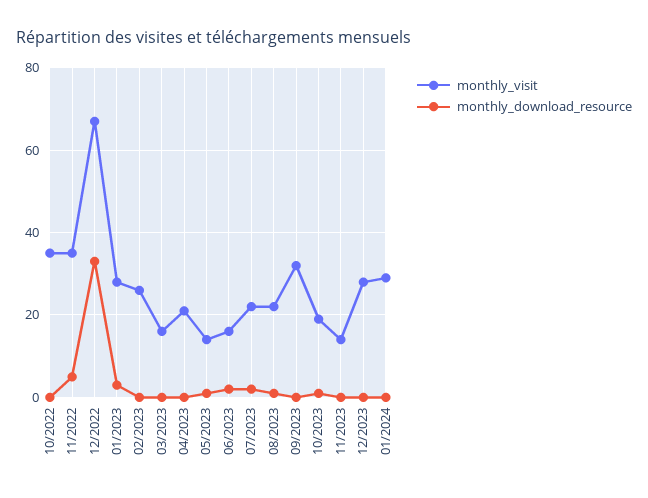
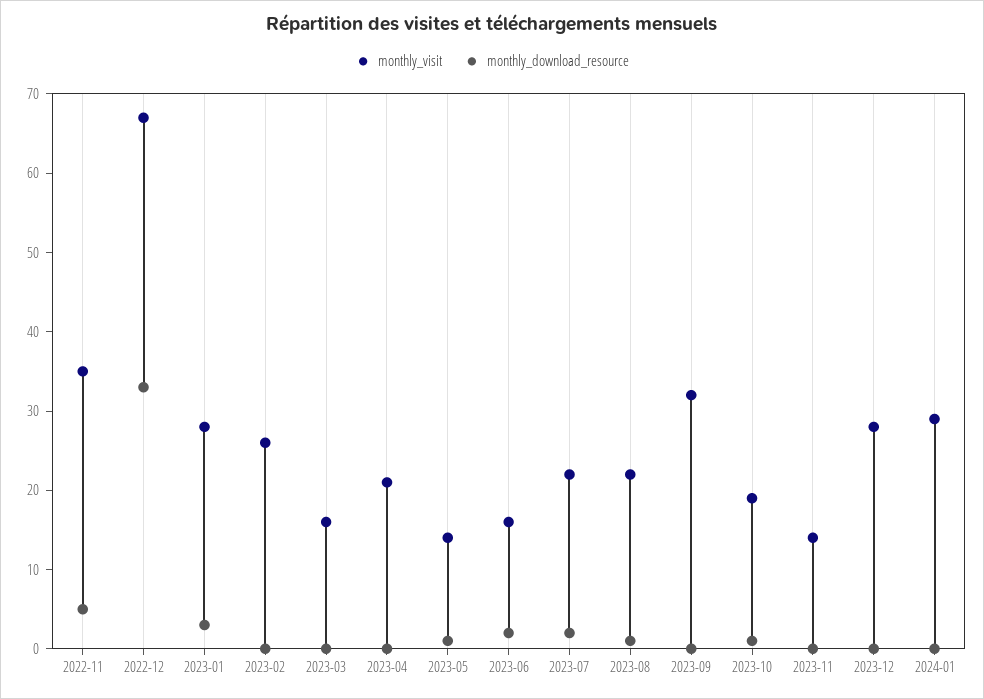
  {
    "monthly_visit": {
-     "10/2022": 35,
      "11/2022": 35,
      "12/2022": 65,
      "01/2023": 30,
      "02/2023": 25,
      "03/2023": 15,
      "04/2023": 20,
      "05/2023": 15,
      "06/2023": 15,
      "07/2023": 20,
      "08/2023": 20,
      "09/2023": 30,
      "10/2023": 20,
      "11/2023": 15,
      "12/2023": 30,
      "01/2024": 30
    },
    "monthly_download_resource": {
-     "10/2022": 0,
      "11/2022": 5,
      "12/2022": 35,
      "01/2023": 5,
      "02/2023": 0,
      "03/2023": 0,
      "04/2023": 0,
      "05/2023": 0,
      "06/2023": 0,
      "07/2023": 0,
      "08/2023": 0,
      "09/2023": 0,
      "10/2023": 0,
      "11/2023": 0,
      "12/2023": 0,
      "01/2024": 0
    }
  }

